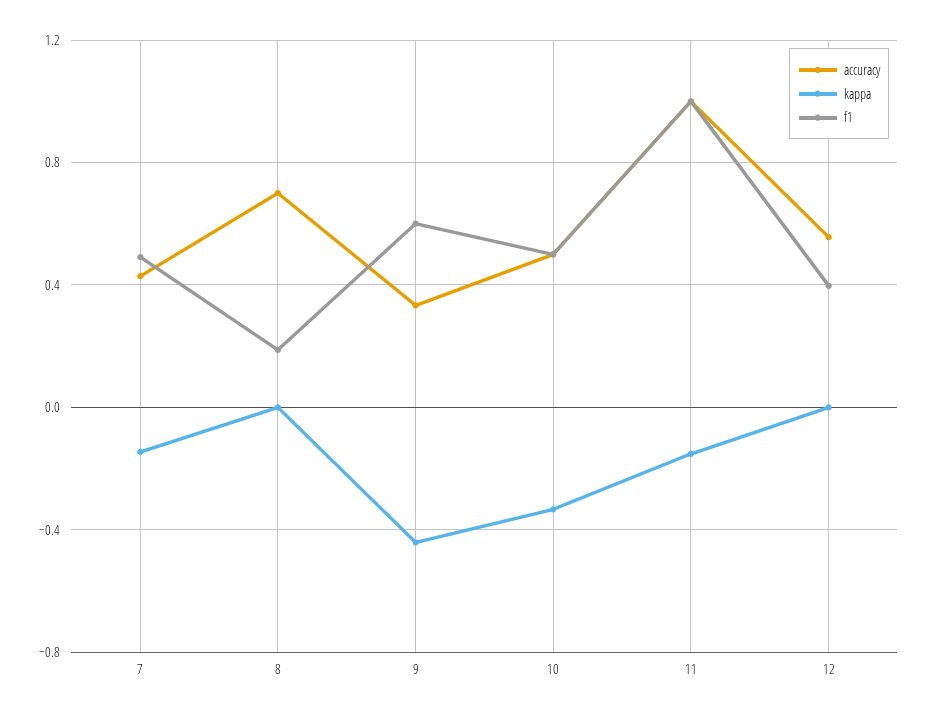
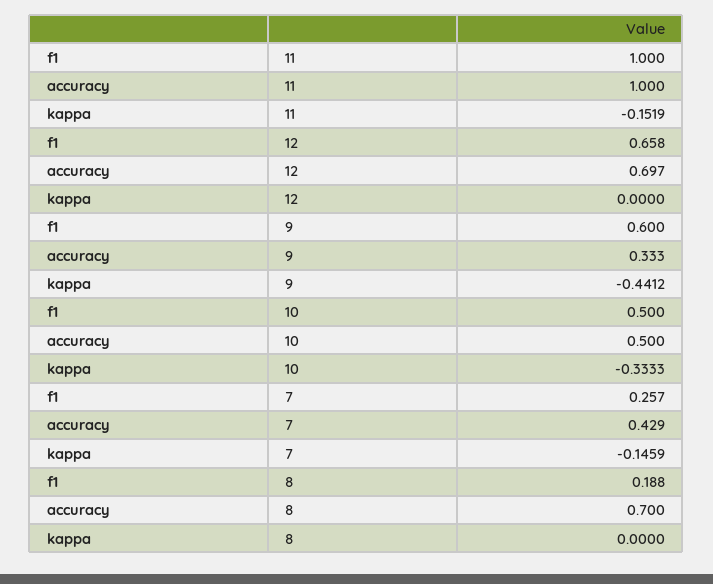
  {
    "accuracy": {
      "7": 0.429,
      "8": 0.7,
      "9": 0.333,
      "10": 0.5,
      "11": 1,
-     "12": 0.55
+     "12": 0.697
    },
    "kappa": {
      "7": -0.1459,
      "8": 0,
      "9": -0.4412,
      "10": -0.3333,
      "11": -0.1519,
      "12": 0
    },
    "f1": {
-     "7": 0.5,
+     "7": 0.257,
      "8": 0.188,
      "9": 0.6,
      "10": 0.5,
      "11": 1,
-     "12": 0.4
+     "12": 0.658
    }
  }

